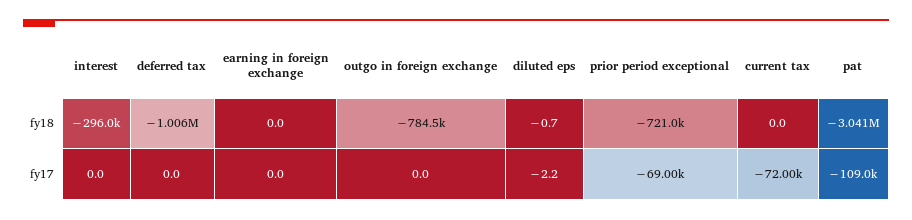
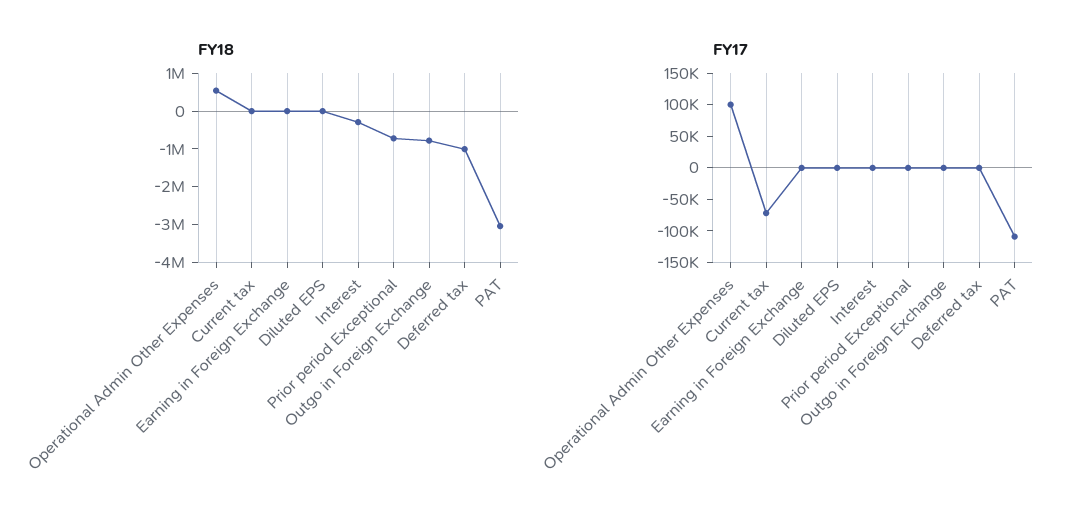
  {
    "fy18": {
      "interest": -296000,
      "deferred tax": -1006000,
      "earning in foreign exchange": 0,
      "outgo in foreign exchange": -784500,
      "diluted eps": -0.7,
      "prior period exceptional": -721000,
      "current tax": 0,
-     "pat": -3041000
+     "pat": -3041000,
+     "Operational Admin Other Expenses": 500000
    },
    "fy17": {
      "interest": 0,
      "deferred tax": 0,
      "earning in foreign exchange": 0,
      "outgo in foreign exchange": 0,
      "diluted eps": -2.2,
-     "prior period exceptional": -69000,
+     "prior period exceptional": 0,
      "current tax": -72000,
-     "pat": -109000
+     "pat": -109000,
+     "Operational Admin Other Expenses": 100000
    }
  }

